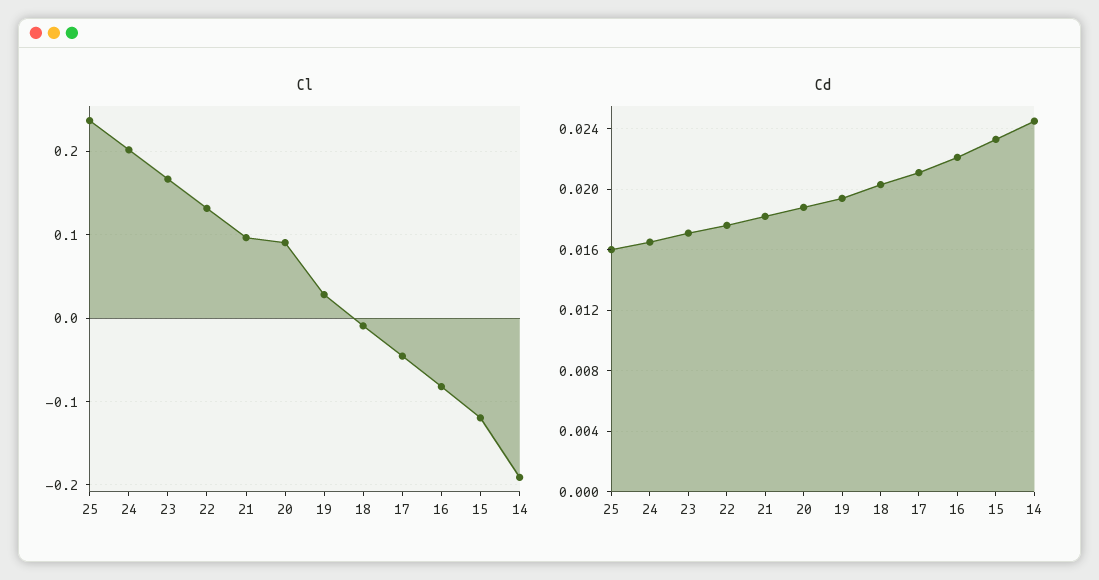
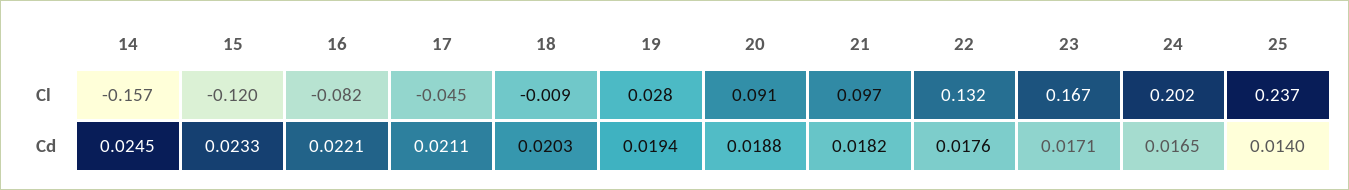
  {
    "Cl": {
      "25": 0.237,
      "24": 0.202,
      "23": 0.167,
      "22": 0.132,
      "21": 0.097,
      "20": 0.091,
      "19": 0.028,
      "18": -0.009,
      "17": -0.045,
      "16": -0.082,
      "15": -0.12,
-     "14": -0.19
+     "14": -0.157
    },
    "Cd": {
-     "25": 0.016,
+     "25": 0.014,
      "24": 0.0165,
      "23": 0.0171,
      "22": 0.0176,
      "21": 0.0182,
      "20": 0.0188,
      "19": 0.0194,
      "18": 0.0203,
      "17": 0.0211,
      "16": 0.0221,
      "15": 0.0233,
      "14": 0.0245
    }
  }

